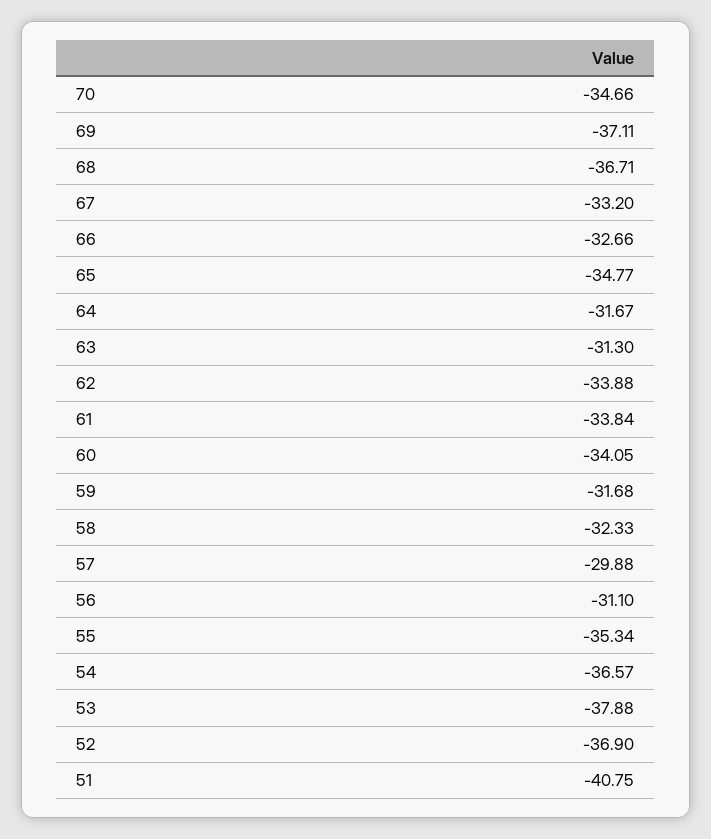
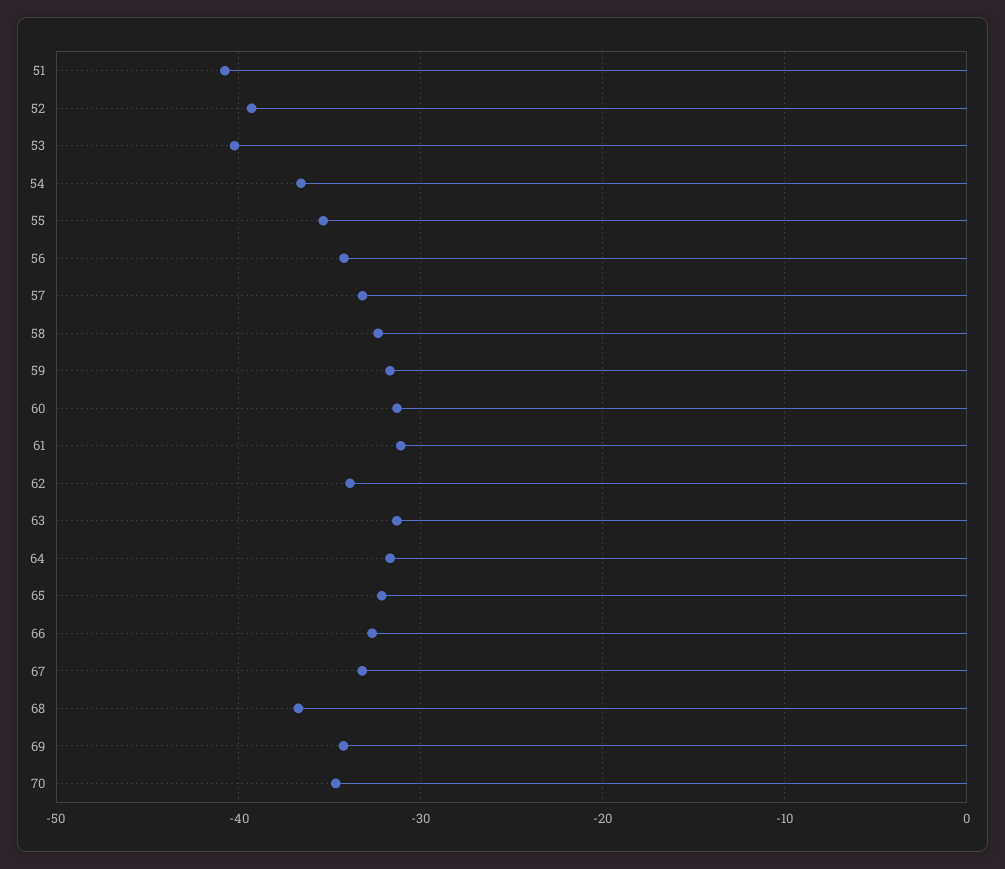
  {
    "70": -34.66,
-   "69": -37.11,
+   "69": -34,
    "68": -36.71,
    "67": -33.2,
    "66": -32.66,
-   "65": -34.77,
+   "65": -32,
    "64": -31.67,
    "63": -31.3,
    "62": -33.88,
-   "61": -33.84,
+   "61": -31,
-   "60": -34.05,
+   "60": -31,
    "59": -31.68,
    "58": -32.33,
-   "57": -29.88,
+   "57": -33,
-   "56": -31.1,
+   "56": -34,
    "55": -35.34,
    "54": -36.57,
-   "53": -37.88,
+   "53": -40,
-   "52": -36.9,
+   "52": -39,
    "51": -40.75
  }

